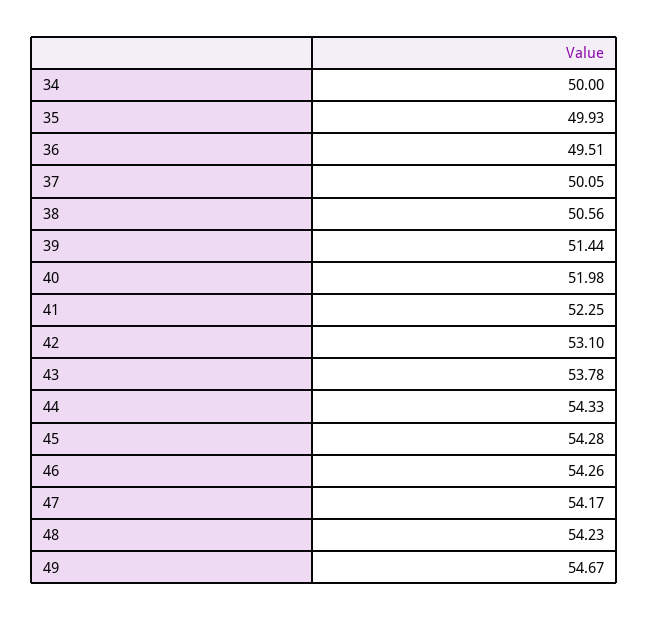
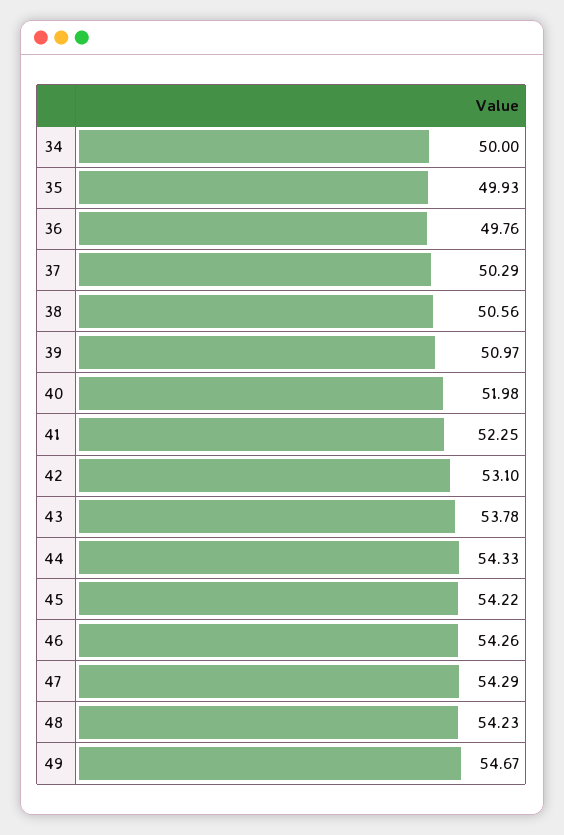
  {
    "34": 50,
    "35": 49.93,
-   "36": 49.51,
+   "36": 49.76,
-   "37": 50.05,
+   "37": 50.29,
    "38": 50.56,
-   "39": 51.44,
+   "39": 50.97,
    "40": 51.98,
    "41": 52.25,
    "42": 53.1,
    "43": 53.78,
    "44": 54.33,
-   "45": 54.28,
+   "45": 54.22,
    "46": 54.26,
-   "47": 54.17,
+   "47": 54.29,
    "48": 54.23,
    "49": 54.67
  }

